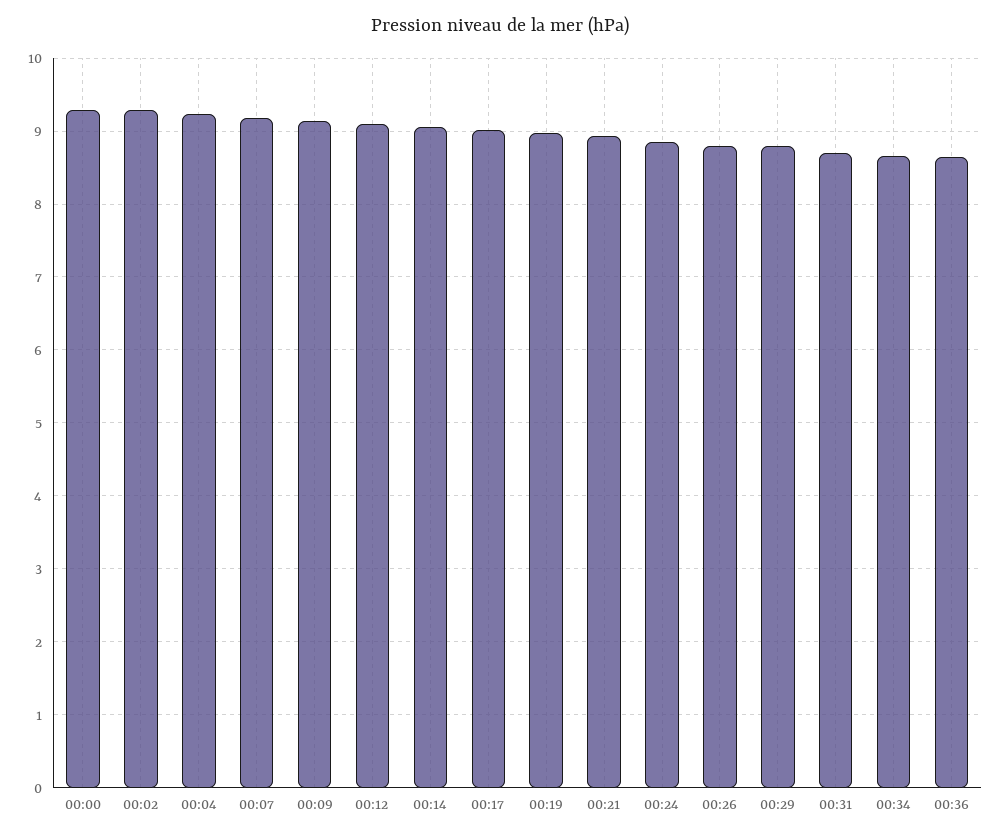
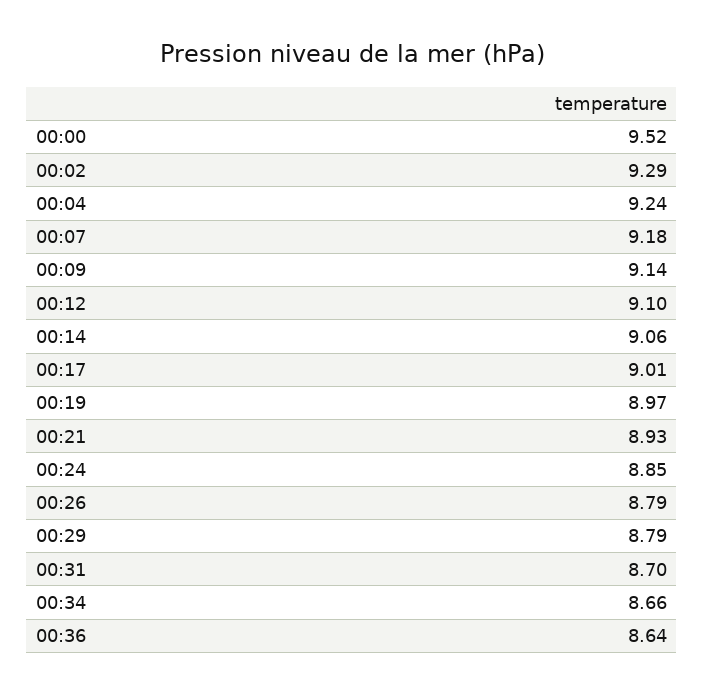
  {
-   "00:00": 9.3,
+   "00:00": 9.52,
    "00:02": 9.29,
    "00:04": 9.24,
    "00:07": 9.18,
    "00:09": 9.14,
    "00:12": 9.1,
    "00:14": 9.06,
    "00:17": 9.01,
    "00:19": 8.97,
    "00:21": 8.93,
    "00:24": 8.85,
    "00:26": 8.79,
    "00:29": 8.79,
    "00:31": 8.7,
    "00:34": 8.66,
    "00:36": 8.64
  }

